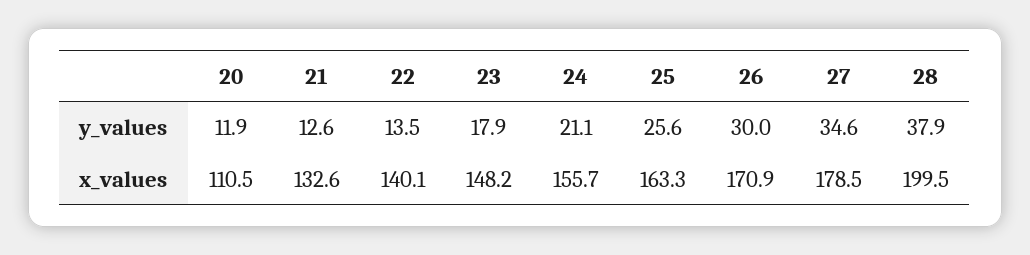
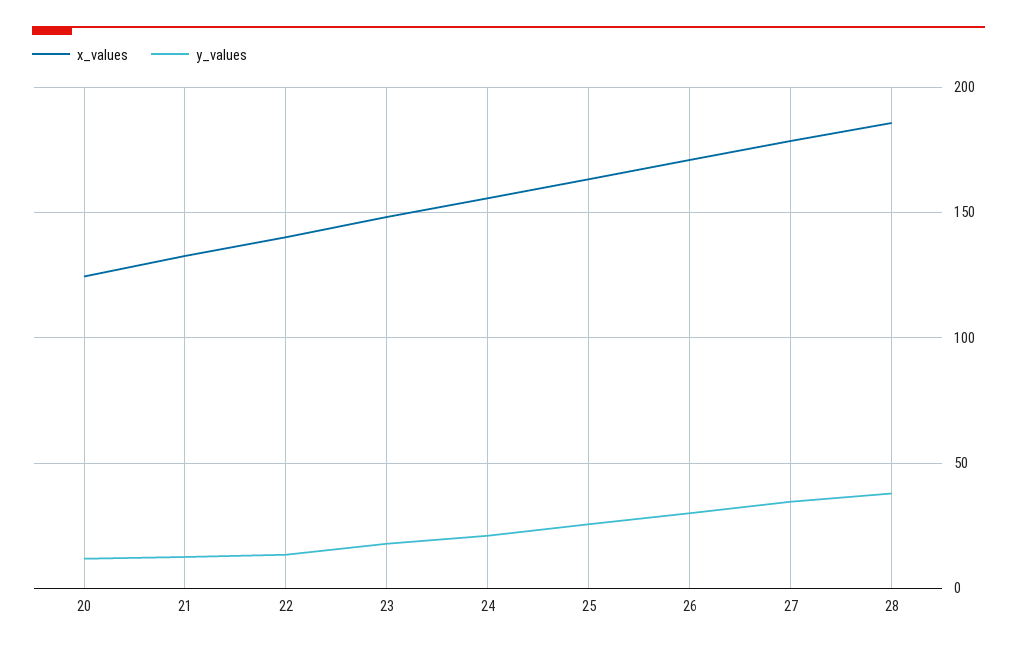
  {
    "y_values": {
      "20": 11.9,
      "21": 12.6,
      "22": 13.5,
      "23": 17.9,
      "24": 21.1,
      "25": 25.6,
      "26": 30,
      "27": 34.6,
      "28": 37.9
    },
    "x_values": {
-     "20": 110.5,
+     "20": 125,
      "21": 132.6,
      "22": 140.1,
      "23": 148.2,
      "24": 155.7,
      "25": 163.3,
      "26": 170.9,
      "27": 178.5,
-     "28": 199.5
+     "28": 185
    }
  }

